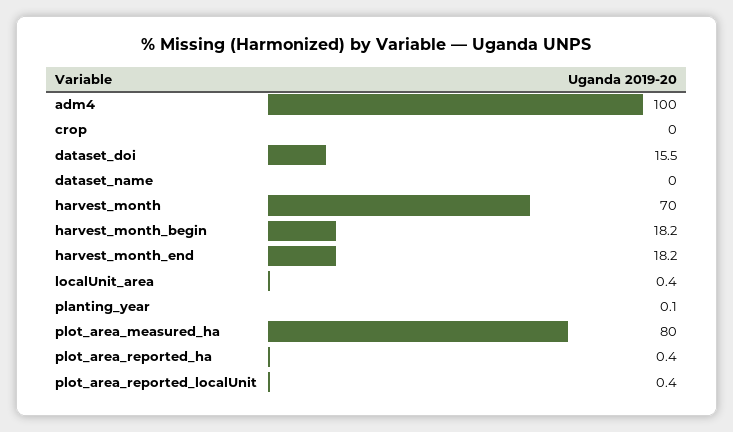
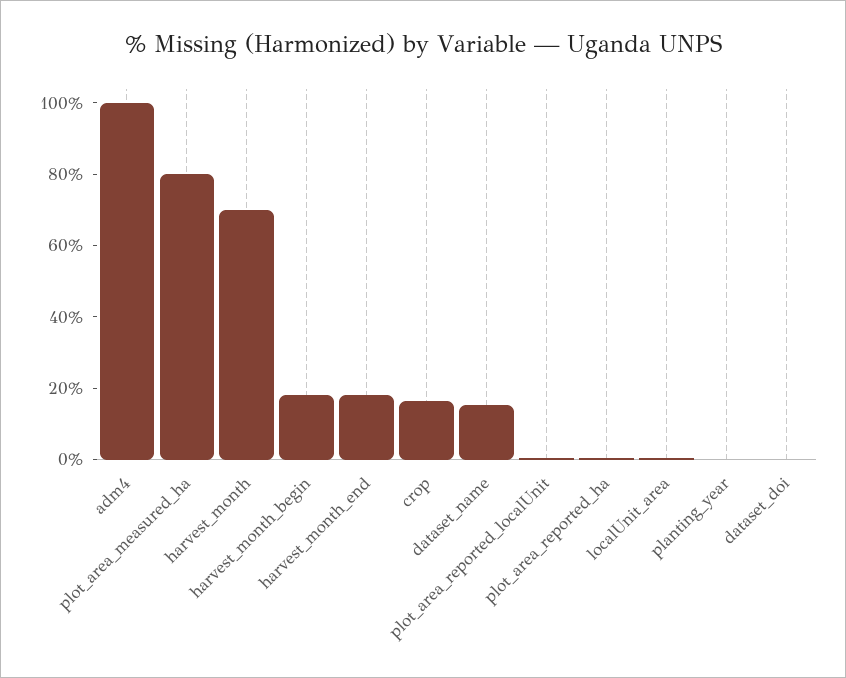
  {
    "adm4": 100,
-   "crop": 0,
+   "crop": 15,
-   "dataset_doi": 15.5,
+   "dataset_doi": 0,
-   "dataset_name": 0,
+   "dataset_name": 15,
    "harvest_month": 70,
    "harvest_month_begin": 18.2,
    "harvest_month_end": 18.2,
    "localUnit_area": 0.4,
    "planting_year": 0.1,
    "plot_area_measured_ha": 80,
    "plot_area_reported_ha": 0.4,
    "plot_area_reported_localUnit": 0.4
  }

